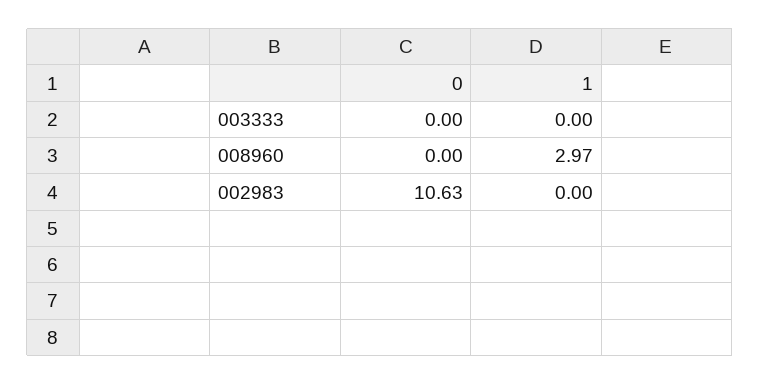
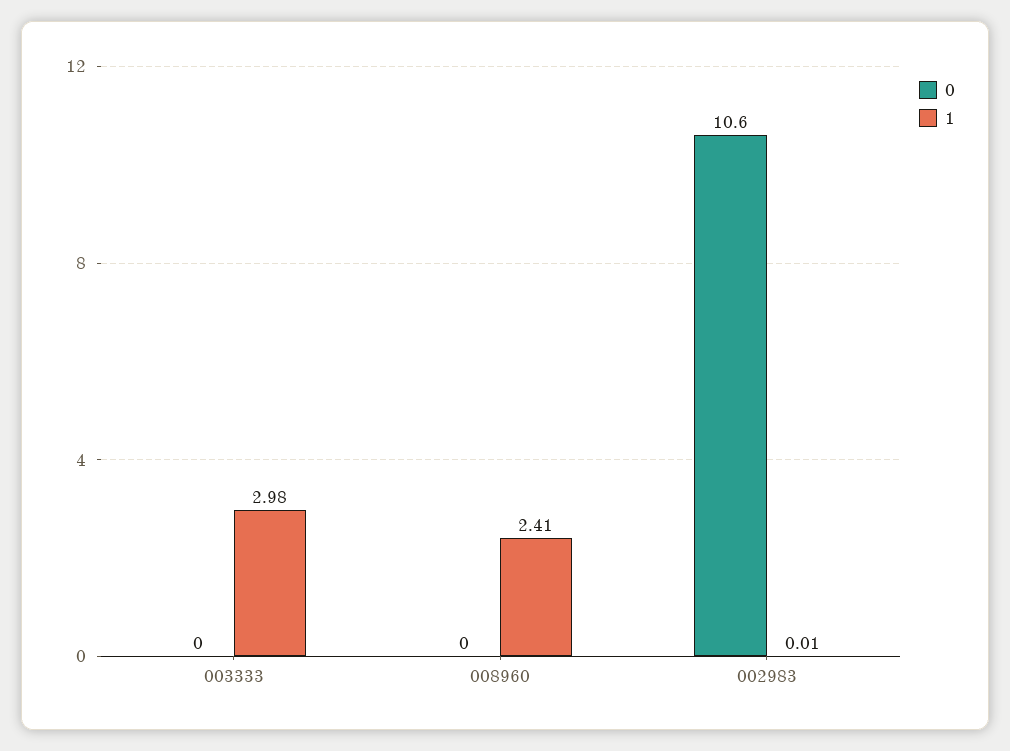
  {
    "0": {
      "003333": 0,
      "008960": 0,
      "002983": 10.63
    },
    "1": {
-     "003333": 0,
+     "003333": 2.98,
-     "008960": 2.97,
+     "008960": 2.41,
-     "002983": 0
+     "002983": 0.01
    }
  }

